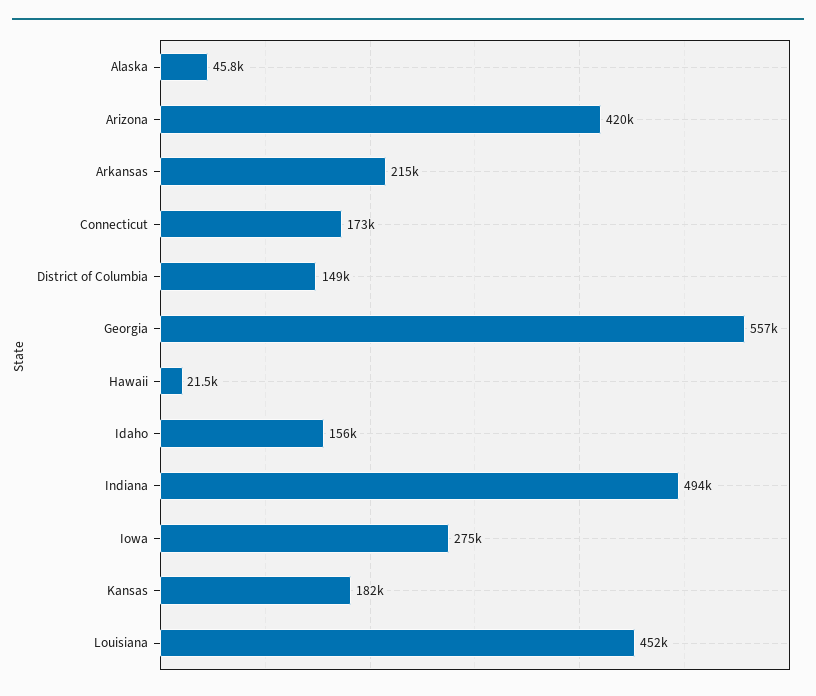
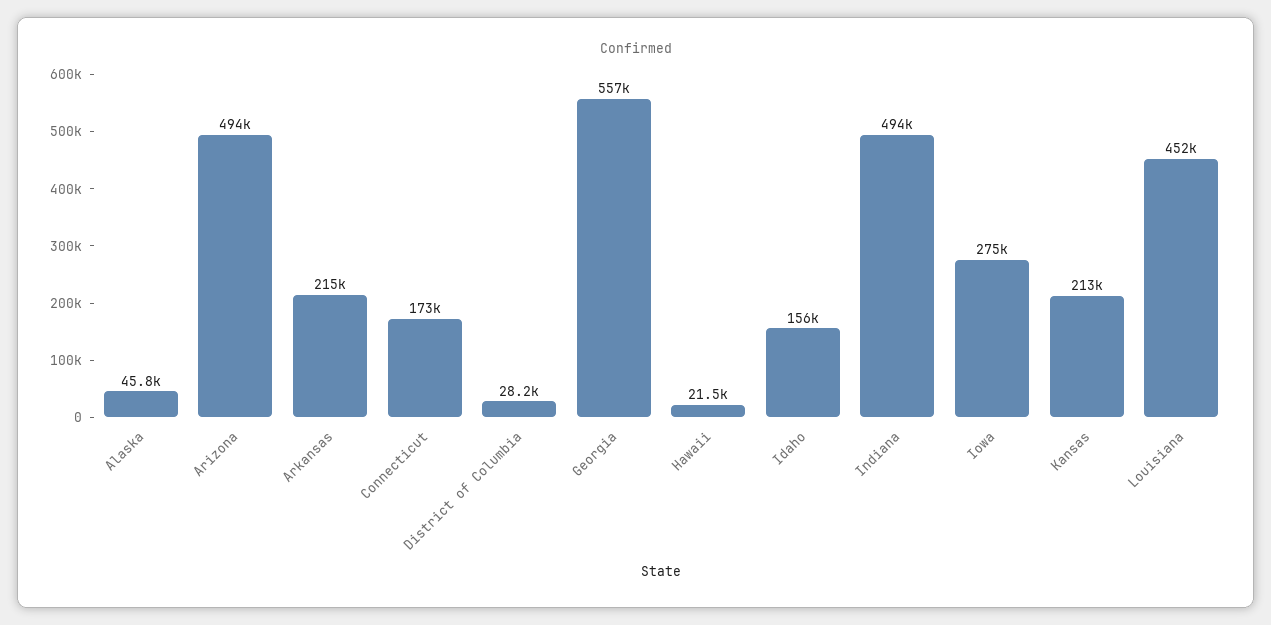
  {
    "Alaska": 45800,
-   "Arizona": 420000,
+   "Arizona": 494000,
    "Arkansas": 215000,
    "Connecticut": 173000,
-   "District of Columbia": 149000,
+   "District of Columbia": 28200,
    "Georgia": 557000,
    "Hawaii": 21500,
    "Idaho": 156000,
    "Indiana": 494000,
    "Iowa": 275000,
-   "Kansas": 182000,
+   "Kansas": 213000,
    "Louisiana": 452000
  }

